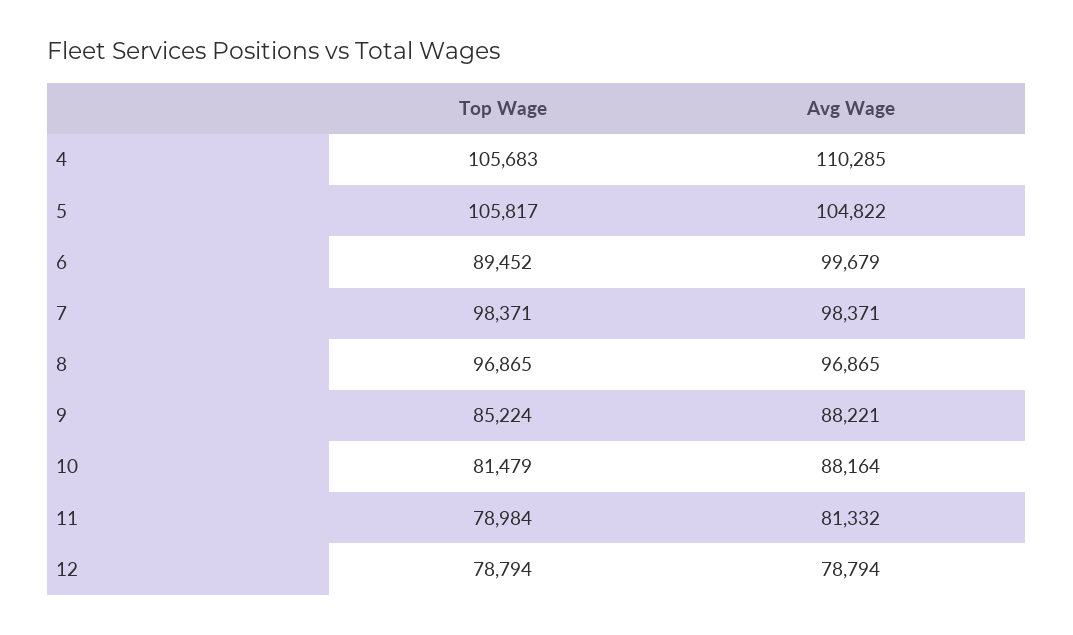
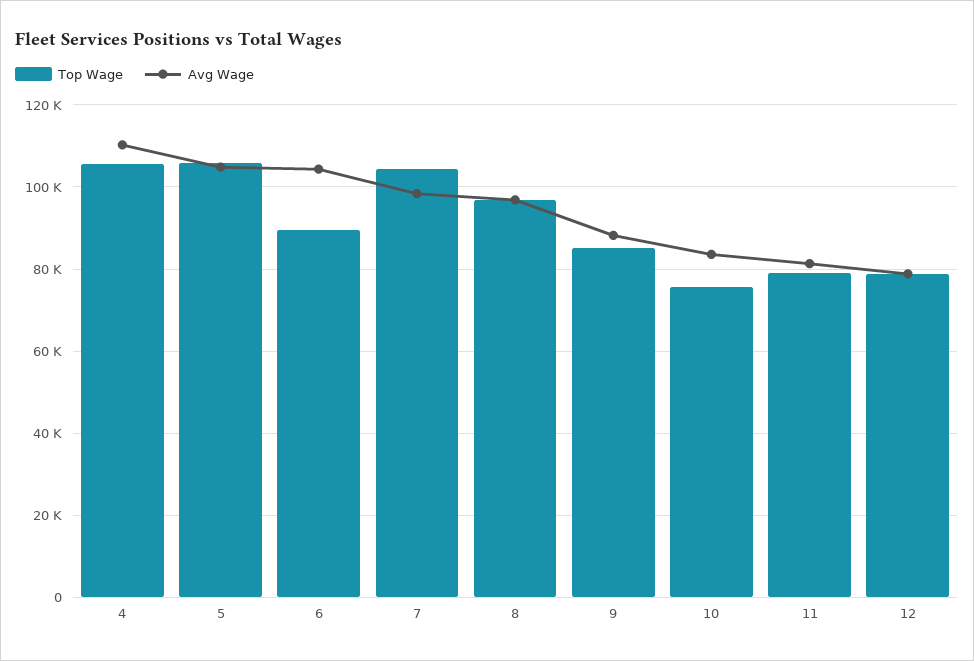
  {
    "Top Wage": {
      "4": 105683,
      "5": 105817,
      "6": 89452,
-     "7": 98371,
+     "7": 104000,
      "8": 96865,
      "9": 85224,
-     "10": 81479,
+     "10": 76000,
      "11": 78984,
      "12": 78794
    },
    "Avg Wage": {
      "4": 110285,
      "5": 104822,
-     "6": 99679,
+     "6": 104000,
      "7": 98371,
      "8": 96865,
      "9": 88221,
-     "10": 88164,
+     "10": 84000,
      "11": 81332,
      "12": 78794
    }
  }

